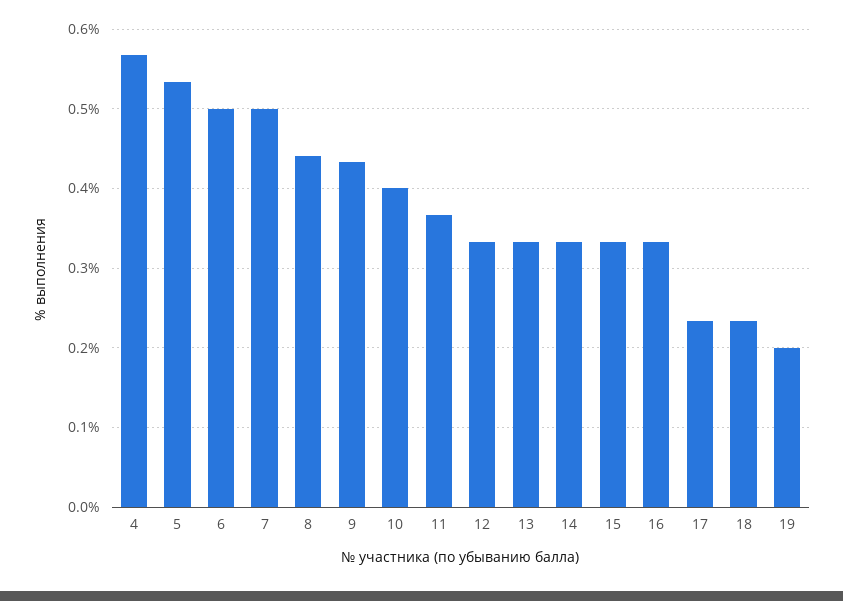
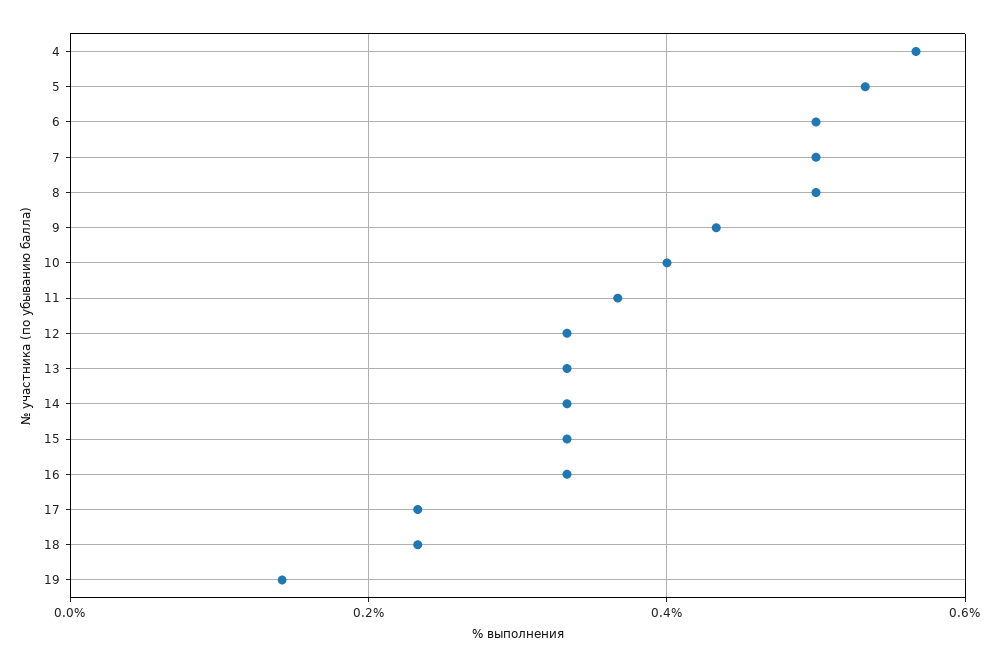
  {
    "4": 0.57,
    "5": 0.53,
    "6": 0.5,
    "7": 0.5,
-   "8": 0.44,
+   "8": 0.5,
    "9": 0.43,
    "10": 0.4,
    "11": 0.37,
    "12": 0.33,
    "13": 0.33,
    "14": 0.33,
    "15": 0.33,
    "16": 0.33,
    "17": 0.23,
    "18": 0.23,
-   "19": 0.2
+   "19": 0.14
  }

